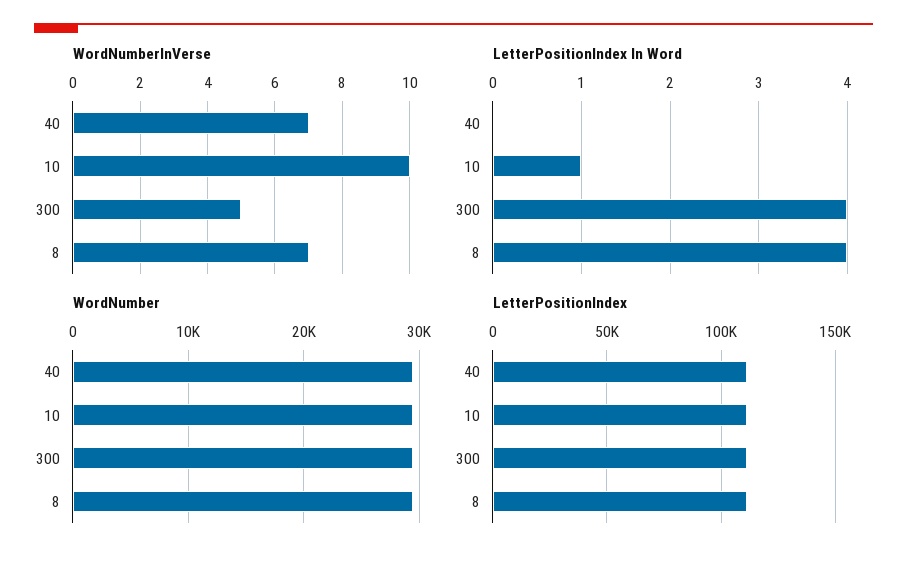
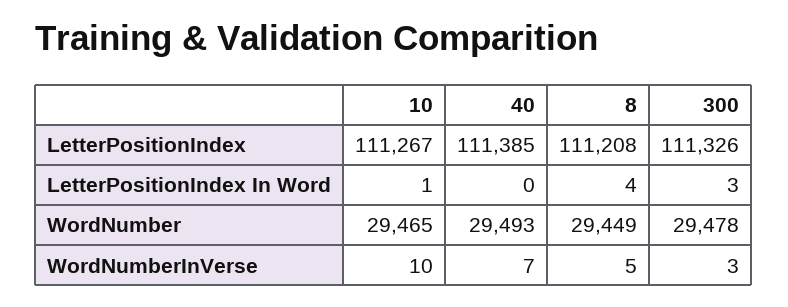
  {
    "WordNumberInVerse": {
      "40": 7,
      "10": 10,
-     "300": 5,
+     "300": 3,
-     "8": 7
+     "8": 5
    },
    "LetterPositionIndex In Word": {
      "40": 0,
      "10": 1,
-     "300": 4,
+     "300": 3,
      "8": 4
    },
    "WordNumber": {
      "40": 29493,
      "10": 29465,
      "300": 29478,
      "8": 29449
    },
    "LetterPositionIndex": {
      "40": 111385,
      "10": 111267,
      "300": 111326,
      "8": 111208
    }
  }

